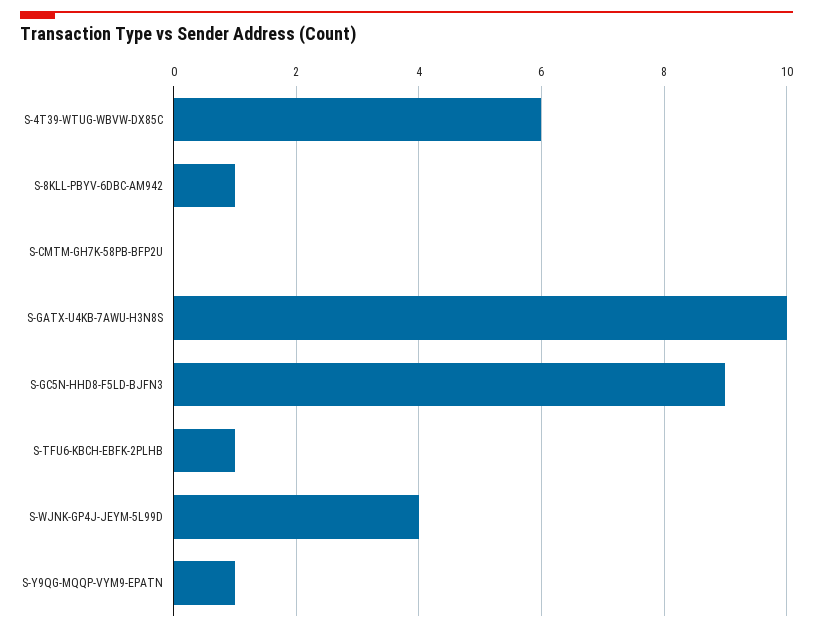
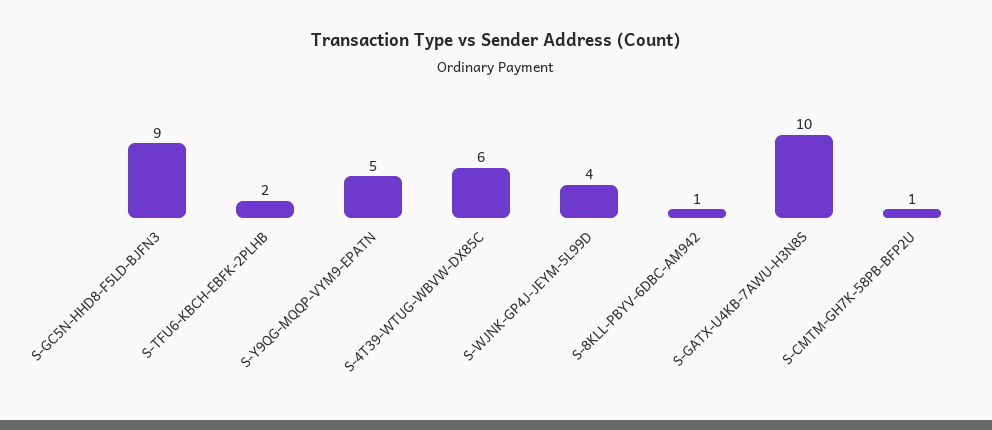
  {
    "S-4T39-WTUG-WBVW-DX85C": 6,
    "S-8KLL-PBYV-6DBC-AM942": 1,
-   "S-CMTM-GH7K-58PB-BFP2U": 0,
+   "S-CMTM-GH7K-58PB-BFP2U": 1,
    "S-GATX-U4KB-7AWU-H3N8S": 10,
    "S-GC5N-HHD8-F5LD-BJFN3": 9,
-   "S-TFU6-KBCH-EBFK-2PLHB": 1,
+   "S-TFU6-KBCH-EBFK-2PLHB": 2,
    "S-WJNK-GP4J-JEYM-5L99D": 4,
-   "S-Y9QG-MQQP-VYM9-EPATN": 1
+   "S-Y9QG-MQQP-VYM9-EPATN": 5
  }

